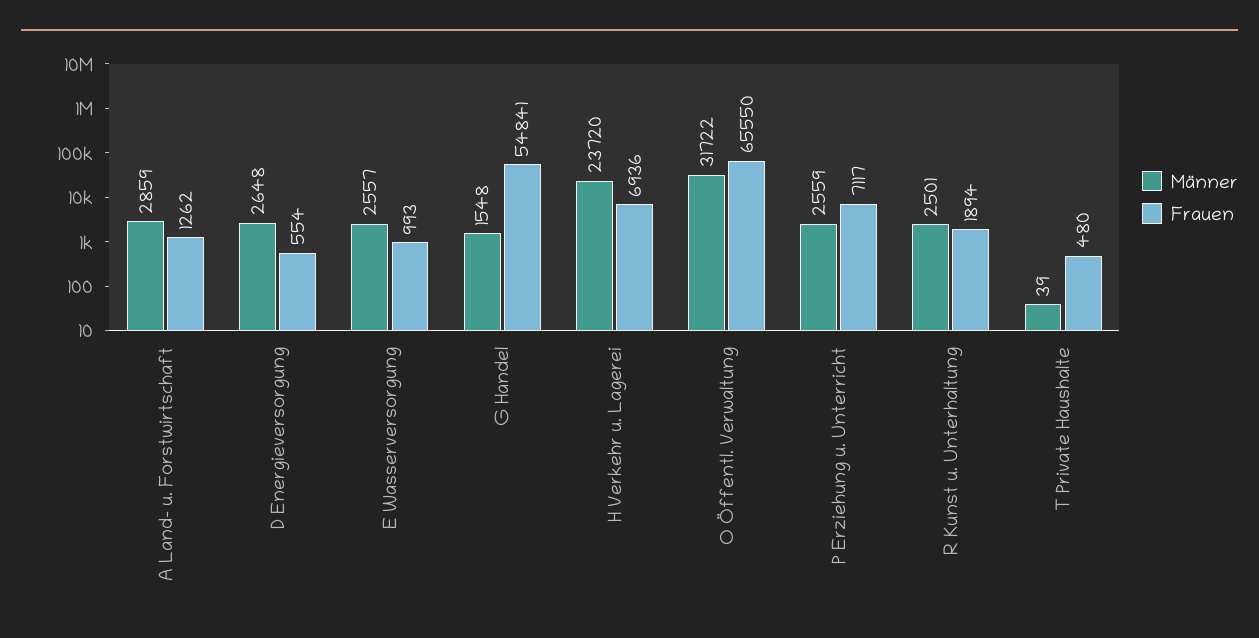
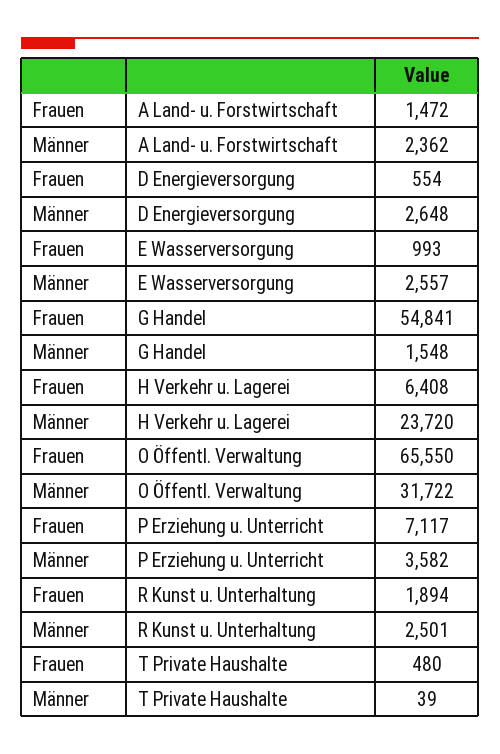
  {
    "Männer": {
-     "A Land- u. Forstwirtschaft": 2859,
+     "A Land- u. Forstwirtschaft": 2362,
      "D Energieversorgung": 2648,
      "E Wasserversorgung": 2557,
      "G Handel": 1548,
      "H Verkehr u. Lagerei": 23720,
      "O Öffentl. Verwaltung": 31722,
-     "P Erziehung u. Unterricht": 2559,
+     "P Erziehung u. Unterricht": 3582,
      "R Kunst u. Unterhaltung": 2501,
      "T Private Haushalte": 39
    },
    "Frauen": {
-     "A Land- u. Forstwirtschaft": 1262,
+     "A Land- u. Forstwirtschaft": 1472,
      "D Energieversorgung": 554,
      "E Wasserversorgung": 993,
      "G Handel": 54841,
-     "H Verkehr u. Lagerei": 6936,
+     "H Verkehr u. Lagerei": 6408,
      "O Öffentl. Verwaltung": 65550,
      "P Erziehung u. Unterricht": 7117,
      "R Kunst u. Unterhaltung": 1894,
      "T Private Haushalte": 480
    }
  }

